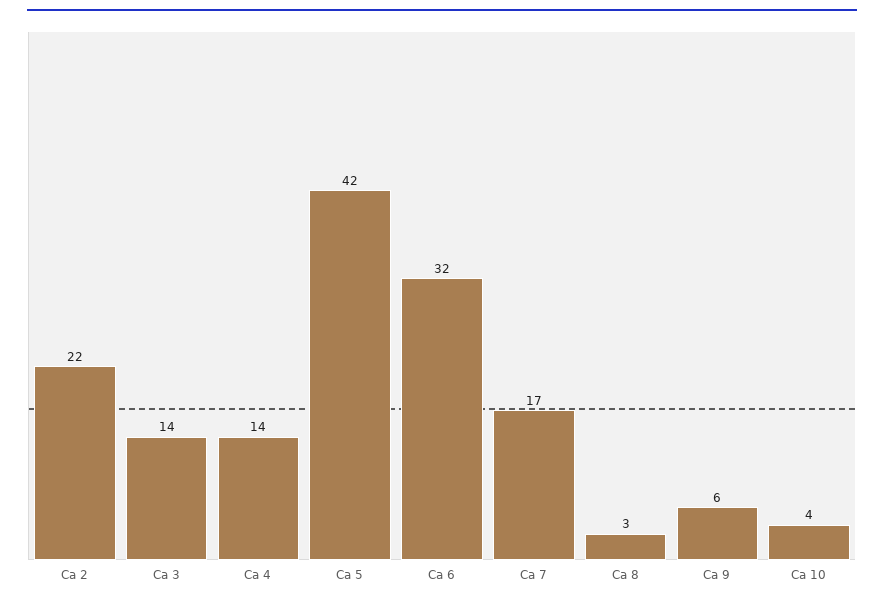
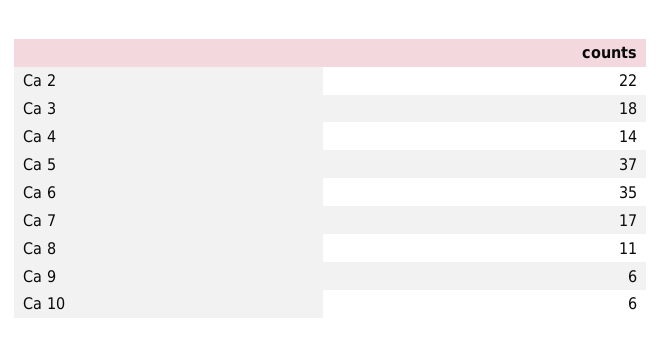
  {
    "Ca 2": 22,
-   "Ca 3": 14,
+   "Ca 3": 18,
    "Ca 4": 14,
-   "Ca 5": 42,
+   "Ca 5": 37,
-   "Ca 6": 32,
+   "Ca 6": 35,
    "Ca 7": 17,
-   "Ca 8": 3,
+   "Ca 8": 11,
    "Ca 9": 6,
-   "Ca 10": 4
+   "Ca 10": 6
  }

